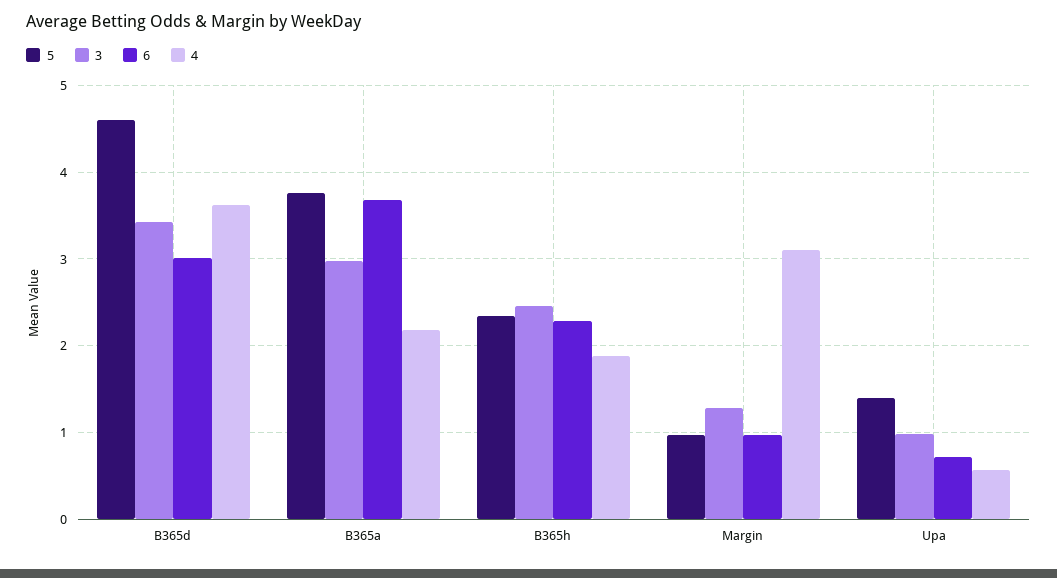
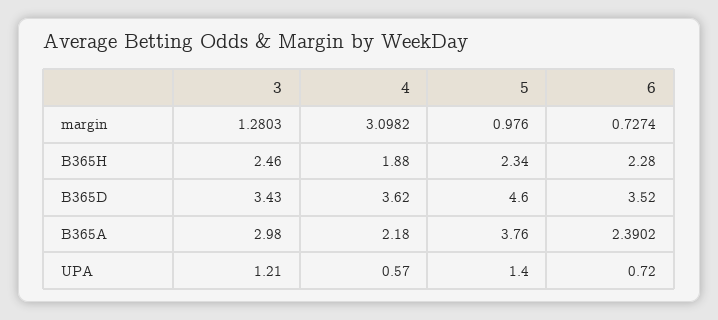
  {
    "5": {
      "B365d": 4.6,
      "B365a": 3.76,
      "B365h": 2.34,
      "Margin": 0.976,
      "Upa": 1.4
    },
    "3": {
      "B365d": 3.43,
      "B365a": 2.98,
      "B365h": 2.46,
      "Margin": 1.2803,
-     "Upa": 1
+     "Upa": 1.21
    },
    "6": {
-     "B365d": 3,
+     "B365d": 3.52,
-     "B365a": 3.7,
+     "B365a": 2.3902,
      "B365h": 2.28,
-     "Margin": 1,
+     "Margin": 0.7274,
      "Upa": 0.72
    },
    "4": {
      "B365d": 3.62,
      "B365a": 2.18,
      "B365h": 1.88,
      "Margin": 3.0982,
      "Upa": 0.57
    }
  }

